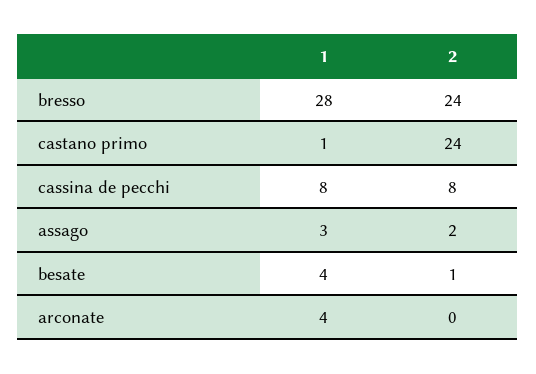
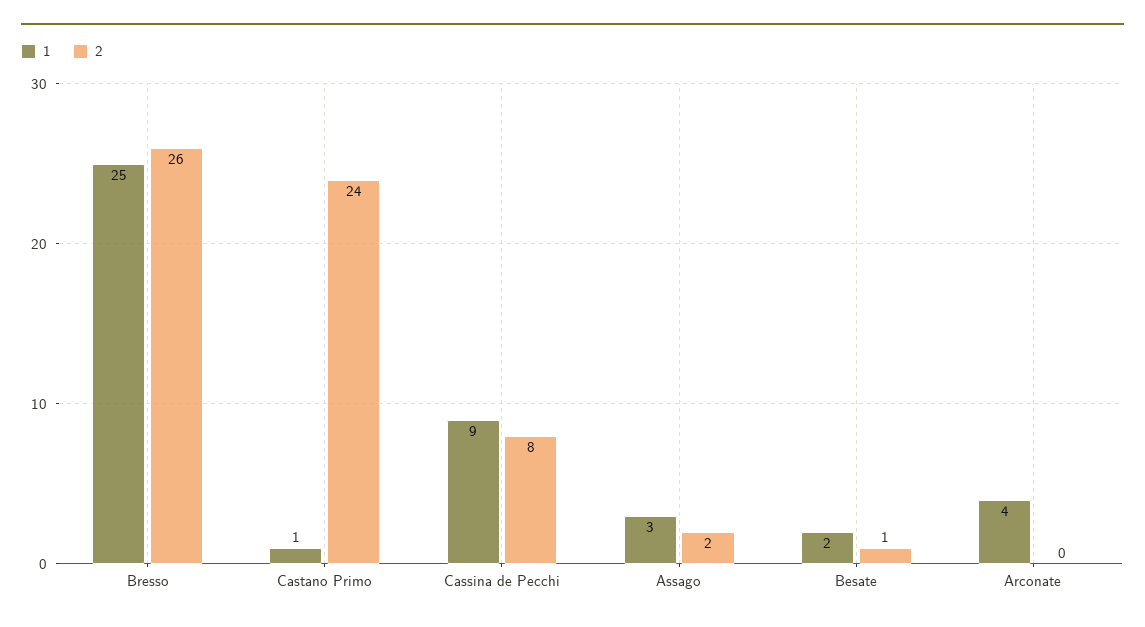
  {
    "1": {
-     "bresso": 28,
+     "bresso": 25,
      "castano primo": 1,
-     "cassina de pecchi": 8,
+     "cassina de pecchi": 9,
      "assago": 3,
-     "besate": 4,
+     "besate": 2,
      "arconate": 4
    },
    "2": {
-     "bresso": 24,
+     "bresso": 26,
      "castano primo": 24,
      "cassina de pecchi": 8,
      "assago": 2,
      "besate": 1,
      "arconate": 0
    }
  }

